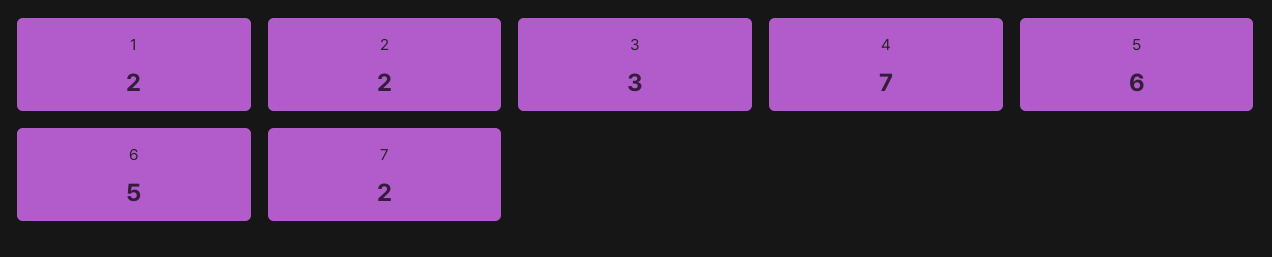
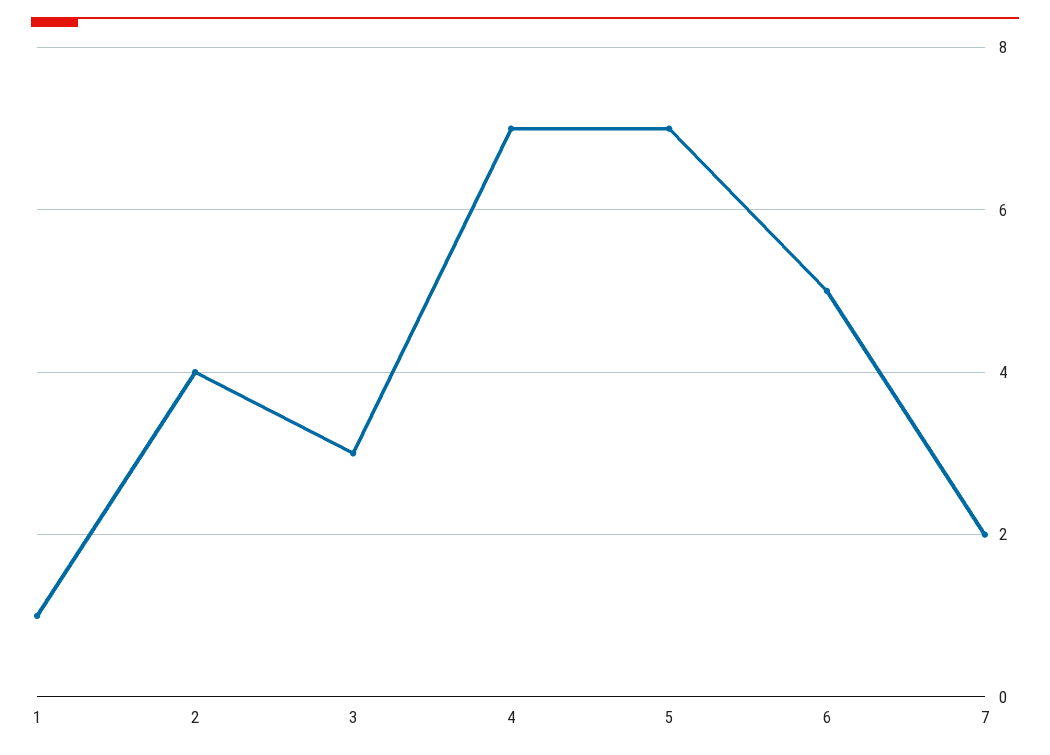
  {
-   "1": 2,
+   "1": 1,
-   "2": 2,
+   "2": 4,
    "3": 3,
    "4": 7,
-   "5": 6,
+   "5": 7,
    "6": 5,
    "7": 2
  }

